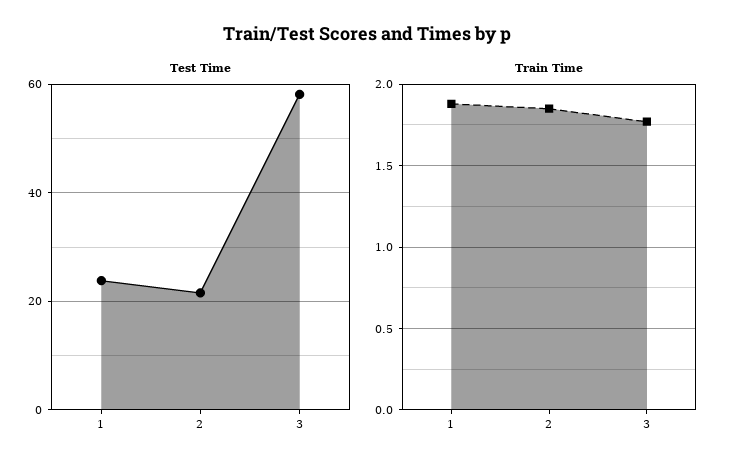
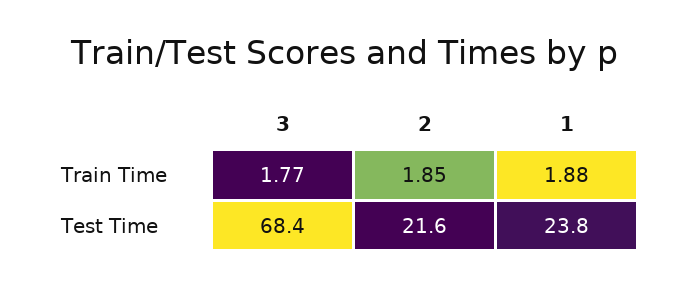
  {
    "Test Time": {
      "1": 23.8,
      "2": 21.6,
-     "3": 58
+     "3": 68.4
    },
    "Train Time": {
      "1": 1.88,
      "2": 1.85,
      "3": 1.77
    }
  }

